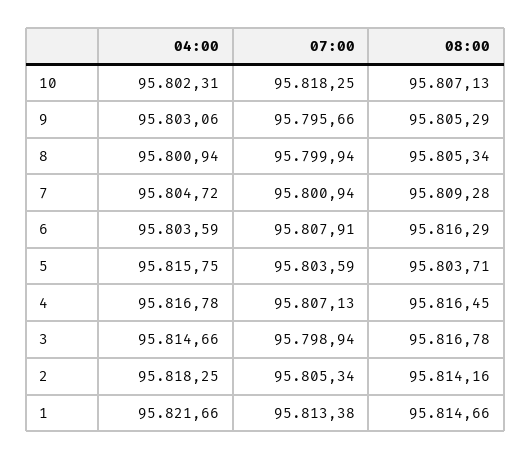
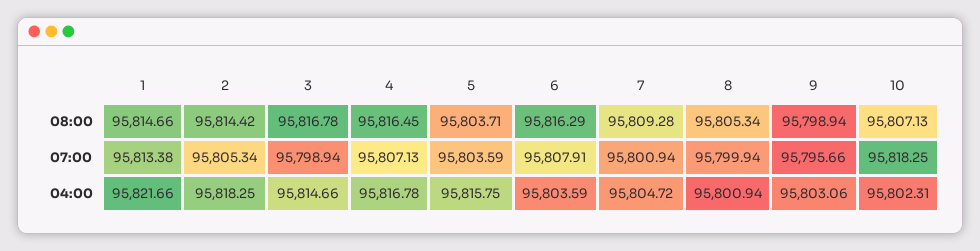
  {
    "04:00": {
      "10": 95802.31,
      "9": 95803.06,
      "8": 95800.94,
      "7": 95804.72,
      "6": 95803.59,
      "5": 95815.75,
      "4": 95816.78,
      "3": 95814.66,
      "2": 95818.25,
      "1": 95821.66
    },
    "07:00": {
      "10": 95818.25,
      "9": 95795.66,
      "8": 95799.94,
      "7": 95800.94,
      "6": 95807.91,
      "5": 95803.59,
      "4": 95807.13,
      "3": 95798.94,
      "2": 95805.34,
      "1": 95813.38
    },
    "08:00": {
      "10": 95807.13,
-     "9": 95805.29,
+     "9": 95798.94,
      "8": 95805.34,
      "7": 95809.28,
      "6": 95816.29,
      "5": 95803.71,
      "4": 95816.45,
      "3": 95816.78,
-     "2": 95814.16,
+     "2": 95814.42,
      "1": 95814.66
    }
  }

